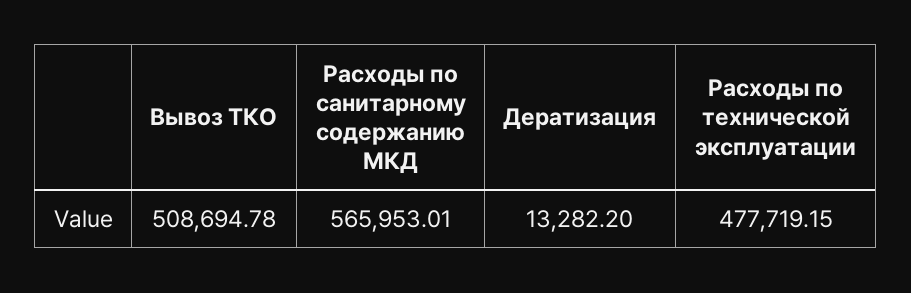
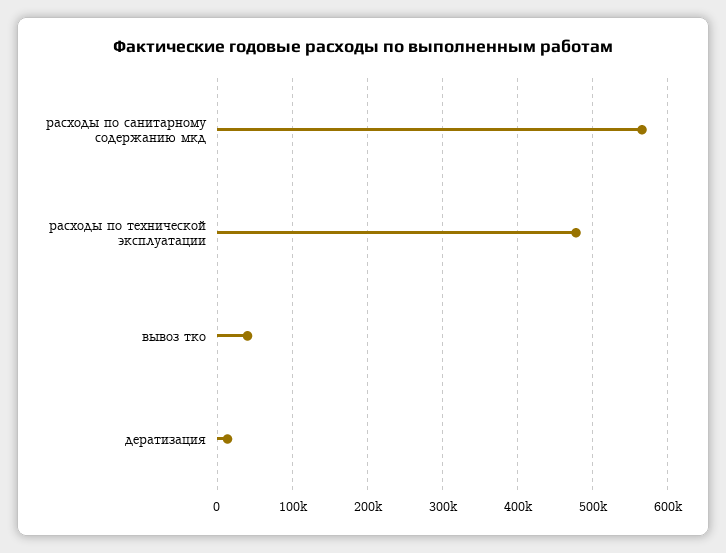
  {
-   "Вывоз ТКО": 508694.78,
+   "Вывоз ТКО": 40000,
    "Расходы по санитарному содержанию МКД": 565953.01,
    "Дератизация": 13282.2,
    "Расходы по технической эксплуатации": 477719.15
  }

